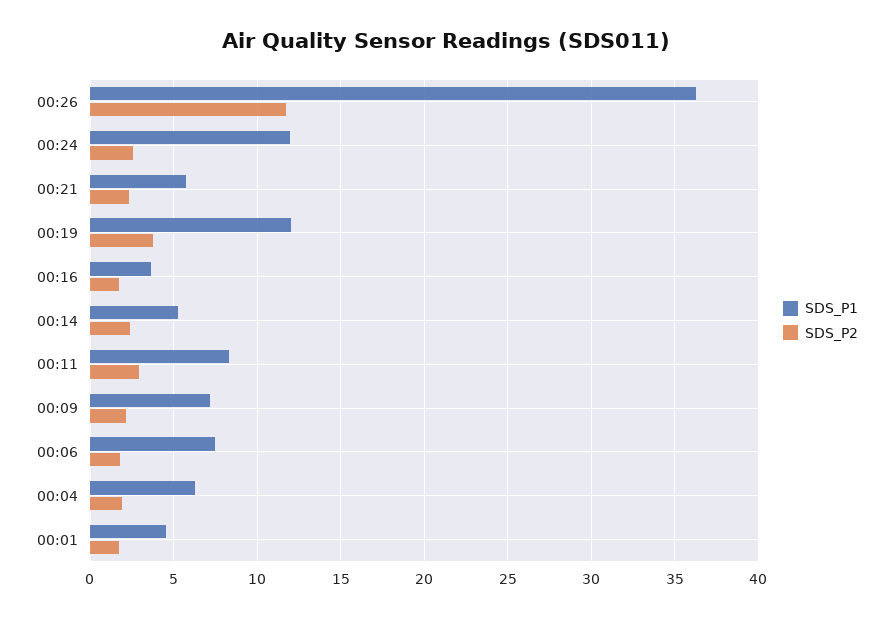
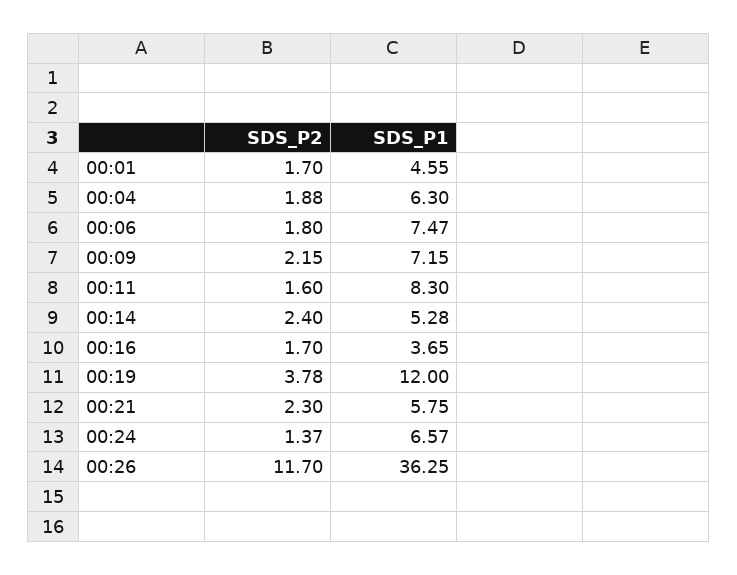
  {
    "SDS_P1": {
      "00:26": 36.25,
-     "00:24": 12,
+     "00:24": 6.57,
      "00:21": 5.75,
      "00:19": 12,
      "00:16": 3.65,
      "00:14": 5.28,
      "00:11": 8.3,
      "00:09": 7.15,
      "00:06": 7.47,
      "00:04": 6.3,
      "00:01": 4.55
    },
    "SDS_P2": {
      "00:26": 11.7,
-     "00:24": 2.5,
+     "00:24": 1.37,
      "00:21": 2.3,
      "00:19": 3.78,
      "00:16": 1.7,
      "00:14": 2.4,
-     "00:11": 3,
+     "00:11": 1.6,
      "00:09": 2.15,
      "00:06": 1.8,
      "00:04": 1.88,
      "00:01": 1.7
    }
  }

